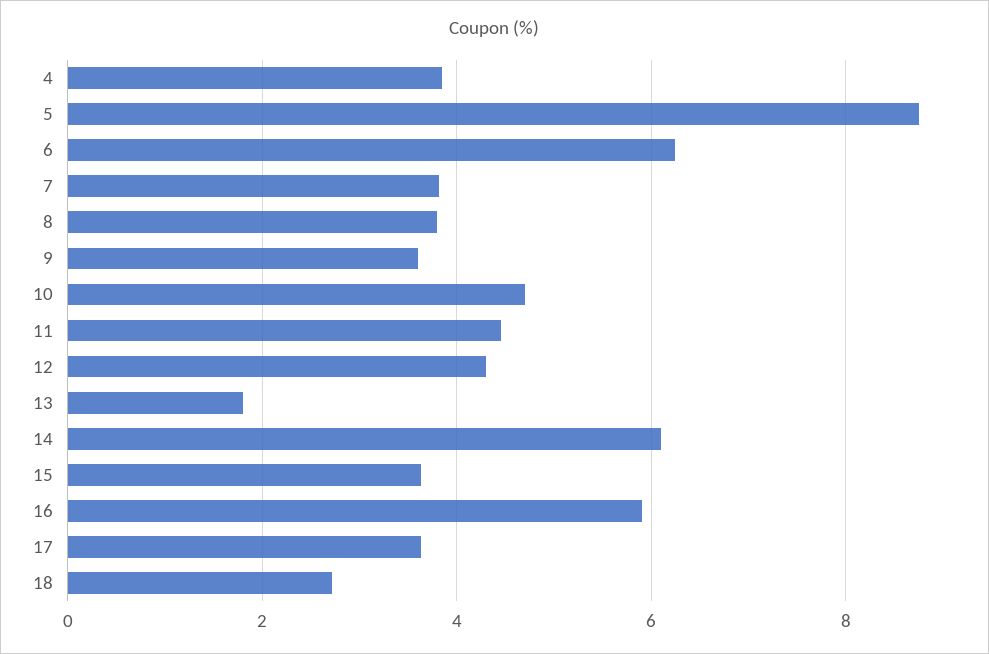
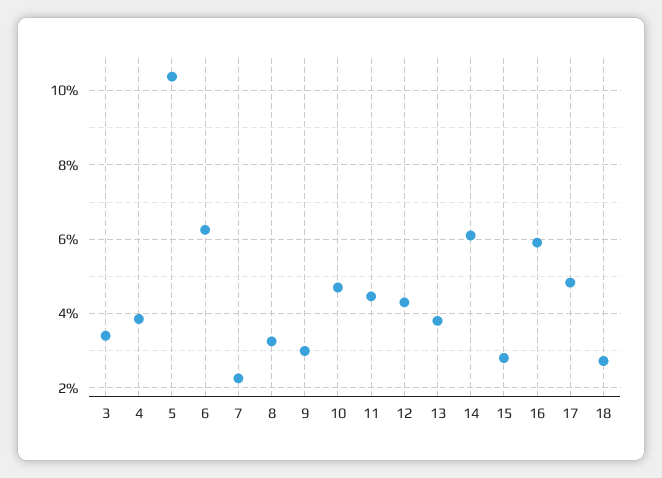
  {
    "4": 3.8,
-   "5": 8.8,
+   "5": 10.4,
    "6": 6.2,
-   "7": 3.8,
+   "7": 2.2,
-   "8": 3.8,
+   "8": 3.2,
-   "9": 3.6,
+   "9": 3,
    "10": 4.8,
    "11": 4.4,
    "12": 4.4,
-   "13": 1.8,
+   "13": 3.8,
    "14": 6.2,
-   "15": 3.6,
+   "15": 2.8,
    "16": 6,
-   "17": 3.6,
+   "17": 4.8,
-   "18": 2.8
+   "18": 2.8,
+   "3": 3.4
  }

